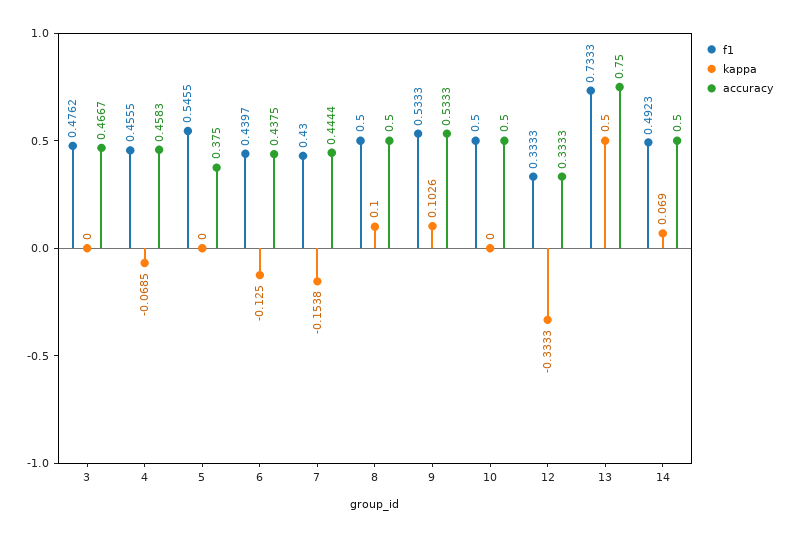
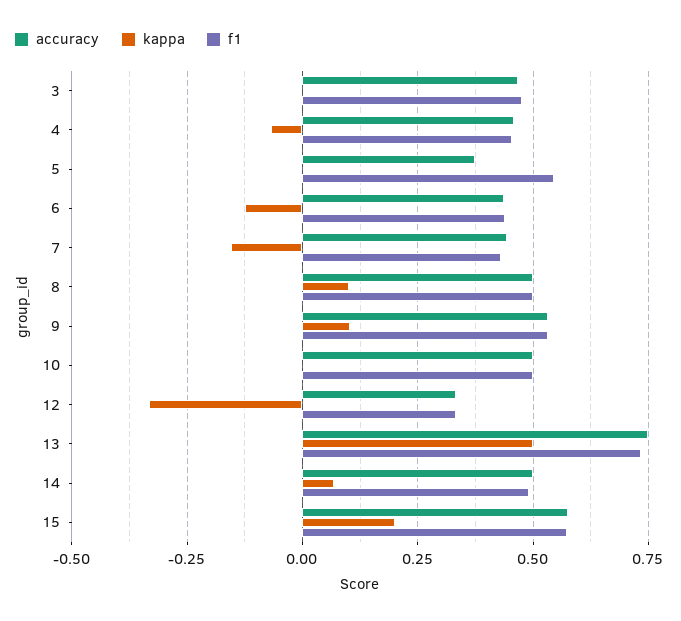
  {
    "f1": {
      "3": 0.4762,
      "4": 0.4555,
      "5": 0.5455,
      "6": 0.4397,
      "7": 0.43,
      "8": 0.5,
      "9": 0.5333,
      "10": 0.5,
      "12": 0.3333,
      "13": 0.7333,
-     "14": 0.4923
+     "14": 0.4923,
+     "15": 0.575
    },
    "kappa": {
      "3": 0,
      "4": -0.0685,
      "5": 0,
      "6": -0.125,
      "7": -0.1538,
      "8": 0.1,
      "9": 0.1026,
      "10": 0,
      "12": -0.3333,
      "13": 0.5,
-     "14": 0.069
+     "14": 0.069,
+     "15": 0.2
    },
    "accuracy": {
      "3": 0.4667,
      "4": 0.4583,
      "5": 0.375,
      "6": 0.4375,
      "7": 0.4444,
      "8": 0.5,
      "9": 0.5333,
      "10": 0.5,
      "12": 0.3333,
      "13": 0.75,
-     "14": 0.5
+     "14": 0.5,
+     "15": 0.575
    }
  }

